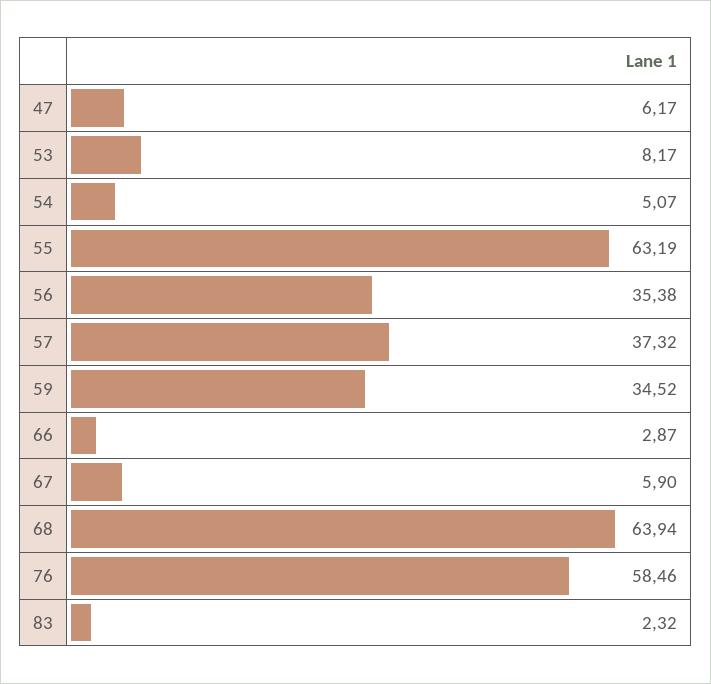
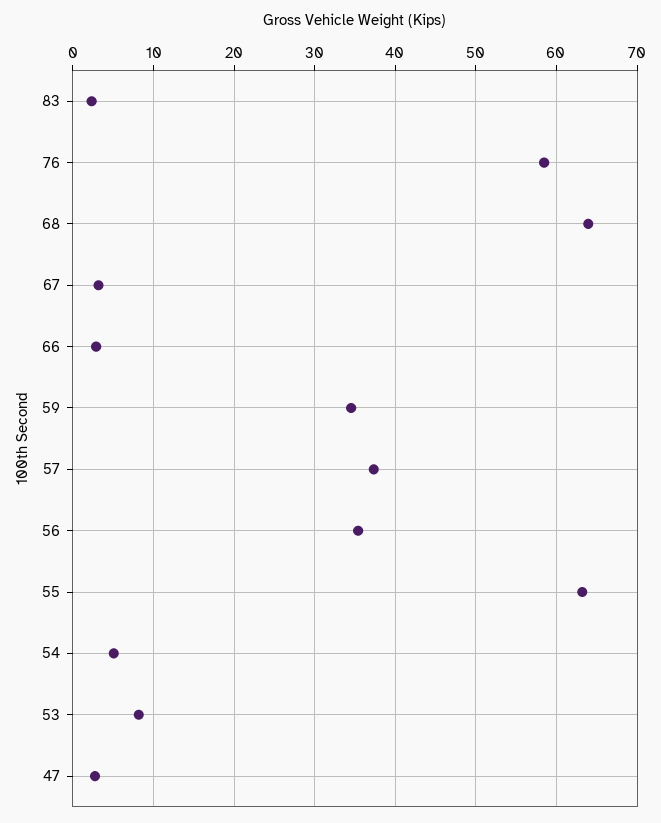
  {
-   "47": 6.17,
+   "47": 3,
    "53": 8.17,
    "54": 5.07,
    "55": 63.19,
    "56": 35.38,
    "57": 37.32,
    "59": 34.52,
    "66": 2.87,
-   "67": 5.9,
+   "67": 3,
    "68": 63.94,
    "76": 58.46,
    "83": 2.32
  }

